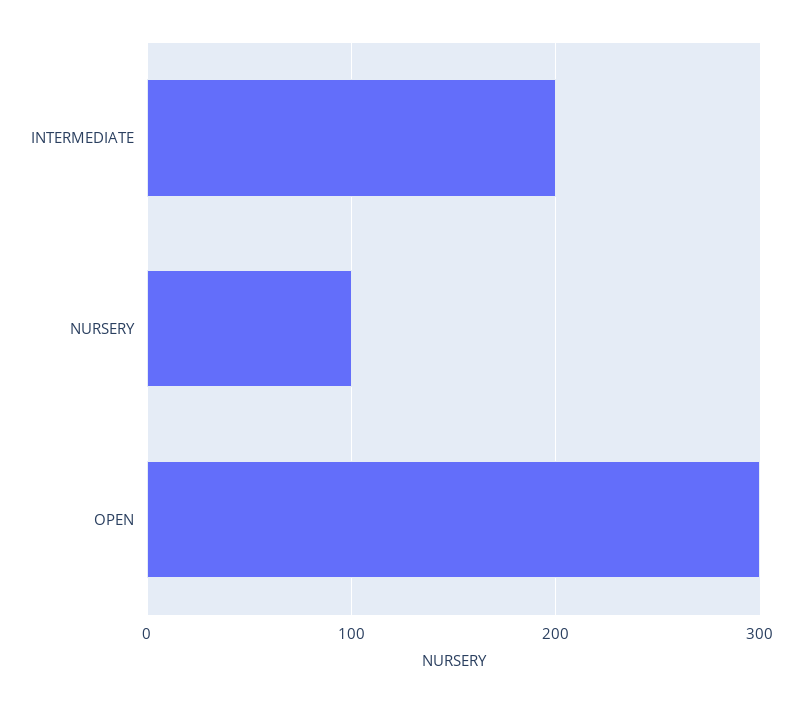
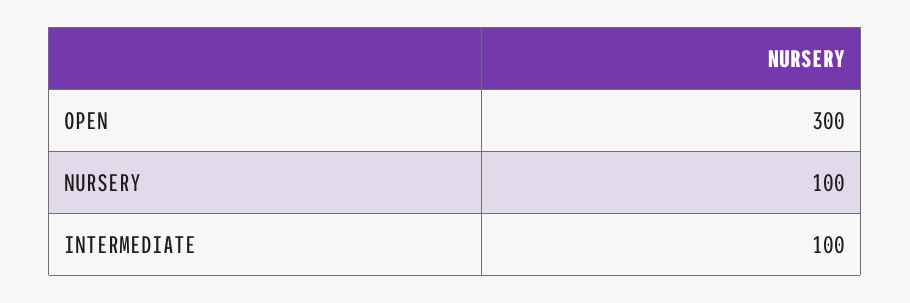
  {
-   "INTERMEDIATE": 200,
+   "INTERMEDIATE": 100,
    "NURSERY": 100,
    "OPEN": 300
  }

